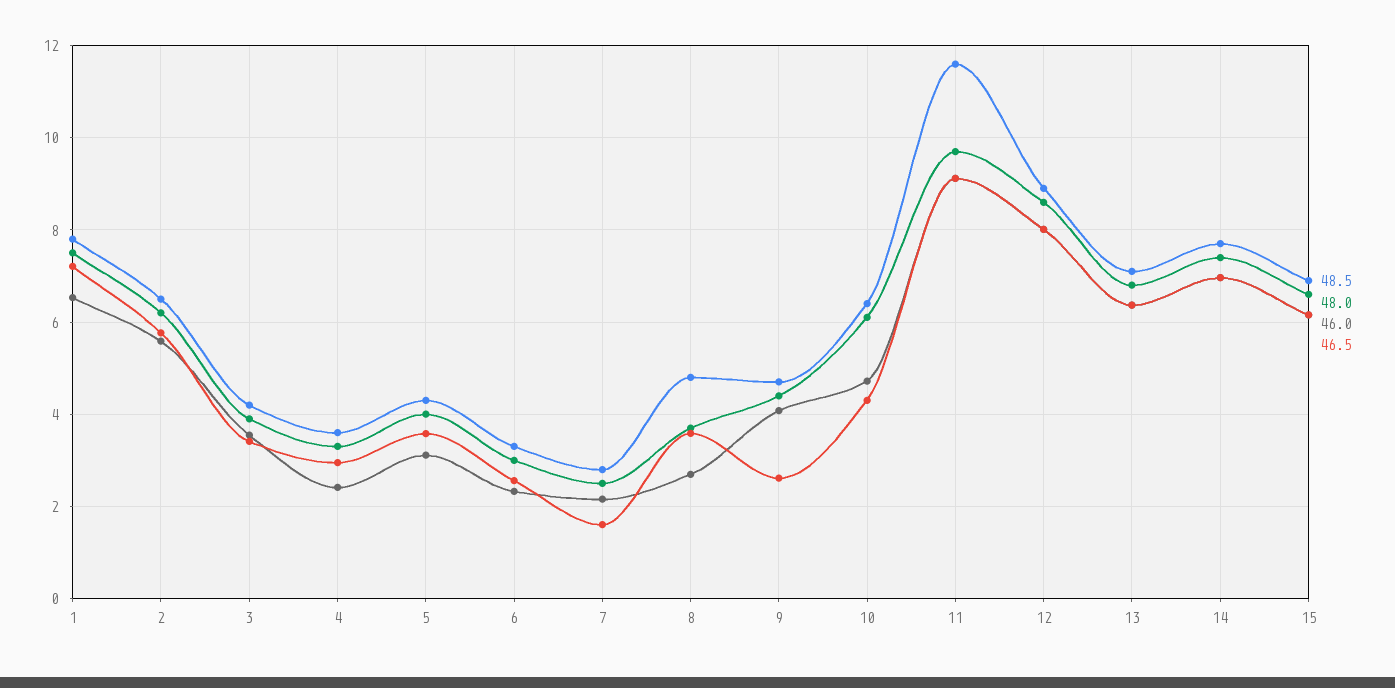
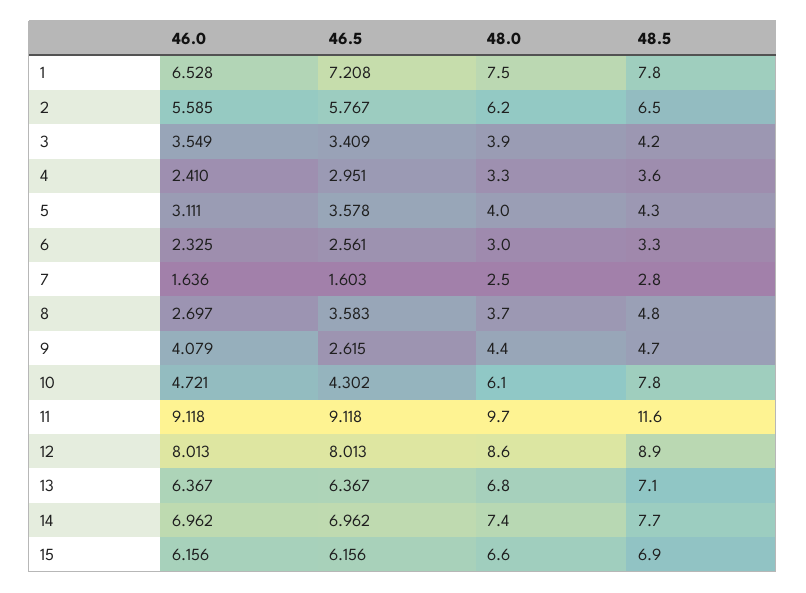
  {
    "48.5": {
      "1": 7.8,
      "2": 6.5,
      "3": 4.2,
      "4": 3.6,
      "5": 4.3,
      "6": 3.3,
      "7": 2.8,
      "8": 4.8,
      "9": 4.7,
-     "10": 6.4,
+     "10": 7.8,
      "11": 11.6,
      "12": 8.9,
      "13": 7.1,
      "14": 7.7,
      "15": 6.9
    },
    "48.0": {
      "1": 7.5,
      "2": 6.2,
      "3": 3.9,
      "4": 3.3,
      "5": 4,
      "6": 3,
      "7": 2.5,
      "8": 3.7,
      "9": 4.4,
      "10": 6.1,
      "11": 9.7,
      "12": 8.6,
      "13": 6.8,
      "14": 7.4,
      "15": 6.6
    },
    "46.0": {
      "1": 6.528,
      "2": 5.585,
      "3": 3.549,
      "4": 2.41,
      "5": 3.111,
      "6": 2.325,
-     "7": 2.2,
+     "7": 1.636,
      "8": 2.697,
      "9": 4.079,
      "10": 4.721,
      "11": 9.118,
      "12": 8.013,
      "13": 6.367,
      "14": 6.962,
      "15": 6.156
    },
    "46.5": {
      "1": 7.208,
      "2": 5.767,
      "3": 3.409,
      "4": 2.951,
      "5": 3.578,
      "6": 2.561,
      "7": 1.603,
      "8": 3.583,
      "9": 2.615,
      "10": 4.302,
      "11": 9.118,
      "12": 8.013,
      "13": 6.367,
      "14": 6.962,
      "15": 6.156
    }
  }

